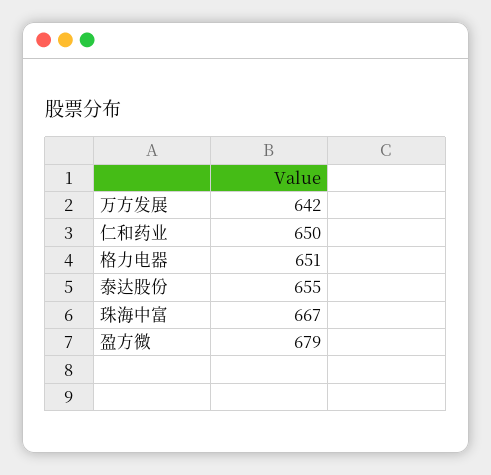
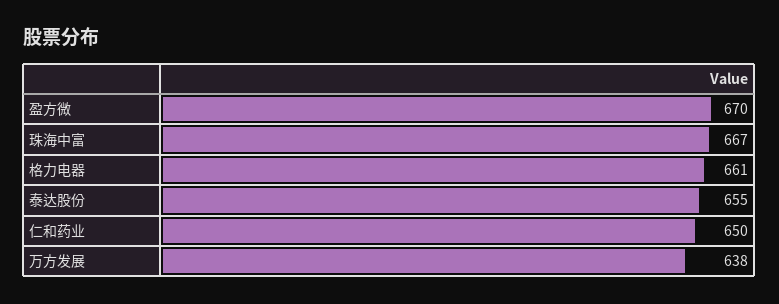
  {
-   "万方发展": 642,
+   "万方发展": 638,
    "仁和药业": 650,
-   "格力电器": 651,
+   "格力电器": 661,
    "泰达股份": 655,
    "珠海中富": 667,
-   "盈方微": 679
+   "盈方微": 670
  }

